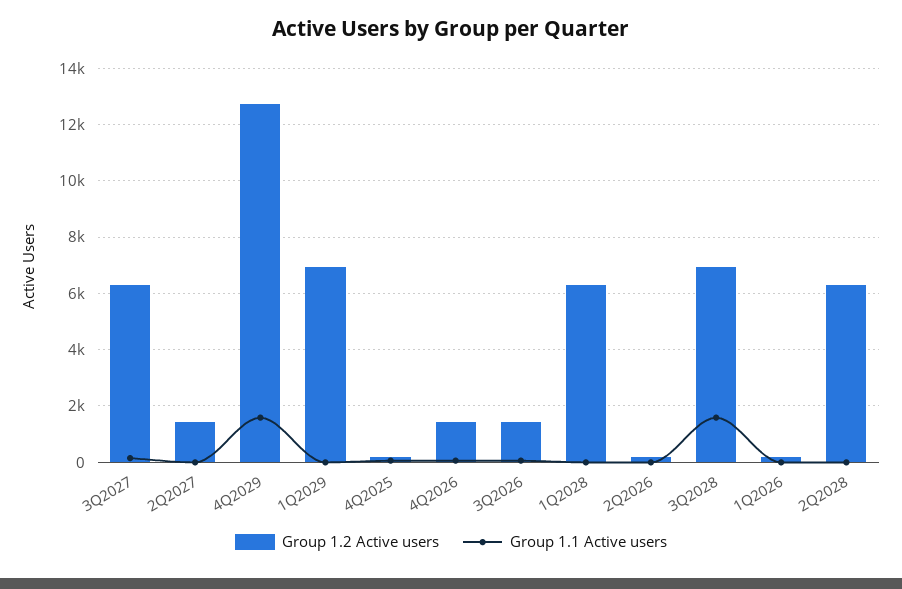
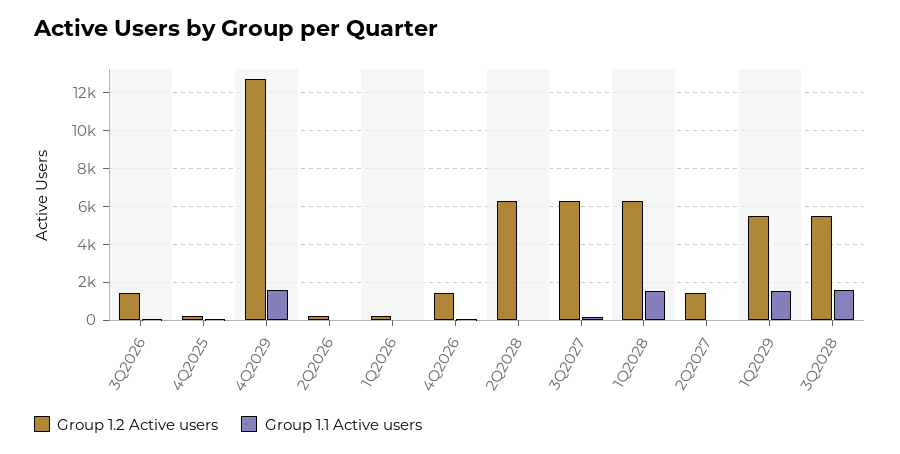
  {
    "Group 1.2 Active users": {
      "3Q2027": 6250,
      "2Q2027": 1500,
      "4Q2029": 12750,
-     "1Q2029": 7000,
+     "1Q2029": 5500,
      "4Q2025": 250,
      "4Q2026": 1500,
      "3Q2026": 1500,
      "1Q2028": 6250,
      "2Q2026": 250,
-     "3Q2028": 7000,
+     "3Q2028": 5500,
      "1Q2026": 250,
      "2Q2028": 6250
    },
    "Group 1.1 Active users": {
      "3Q2027": 250,
      "2Q2027": 0,
      "4Q2029": 1500,
-     "1Q2029": 0,
+     "1Q2029": 1500,
      "4Q2025": 0,
      "4Q2026": 0,
      "3Q2026": 0,
-     "1Q2028": 0,
+     "1Q2028": 1500,
      "2Q2026": 0,
      "3Q2028": 1500,
      "1Q2026": 0,
      "2Q2028": 0
    }
  }

